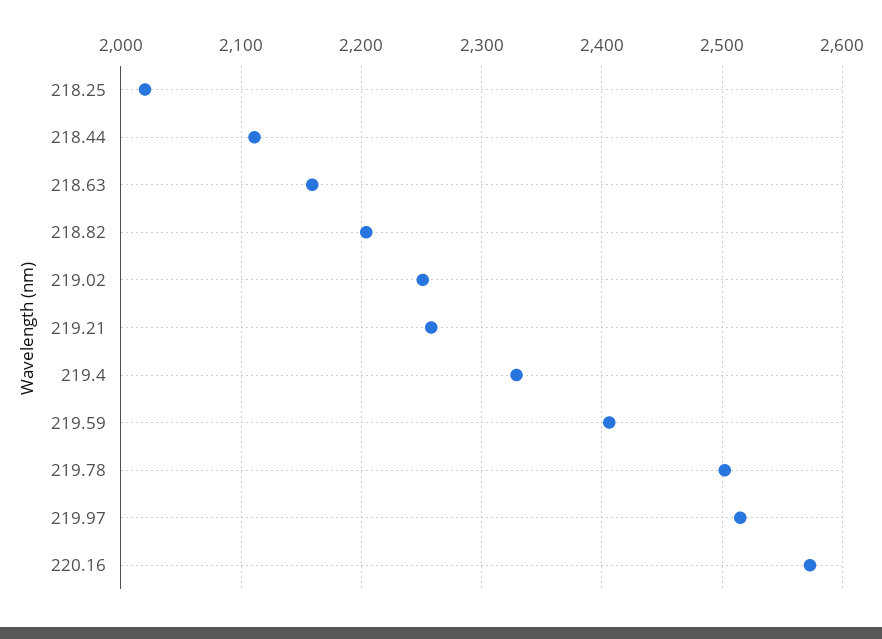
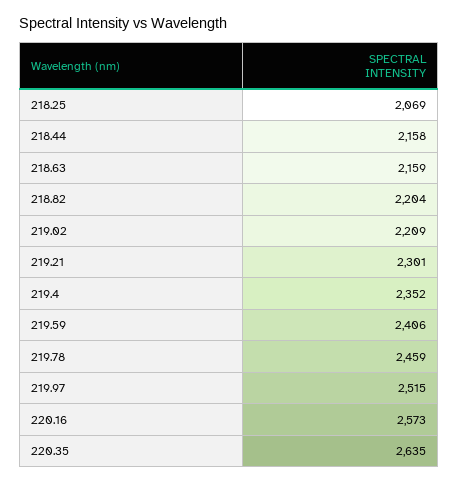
  {
-   "218.25": 2020,
+   "218.25": 2069,
-   "218.44": 2110,
+   "218.44": 2158,
    "218.63": 2159,
    "218.82": 2204,
-   "219.02": 2250,
+   "219.02": 2209,
-   "219.21": 2260,
+   "219.21": 2301,
-   "219.4": 2330,
+   "219.4": 2352,
    "219.59": 2406,
-   "219.78": 2500,
+   "219.78": 2459,
    "219.97": 2515,
-   "220.16": 2573
+   "220.16": 2573,
+   "220.35": 2635
  }

